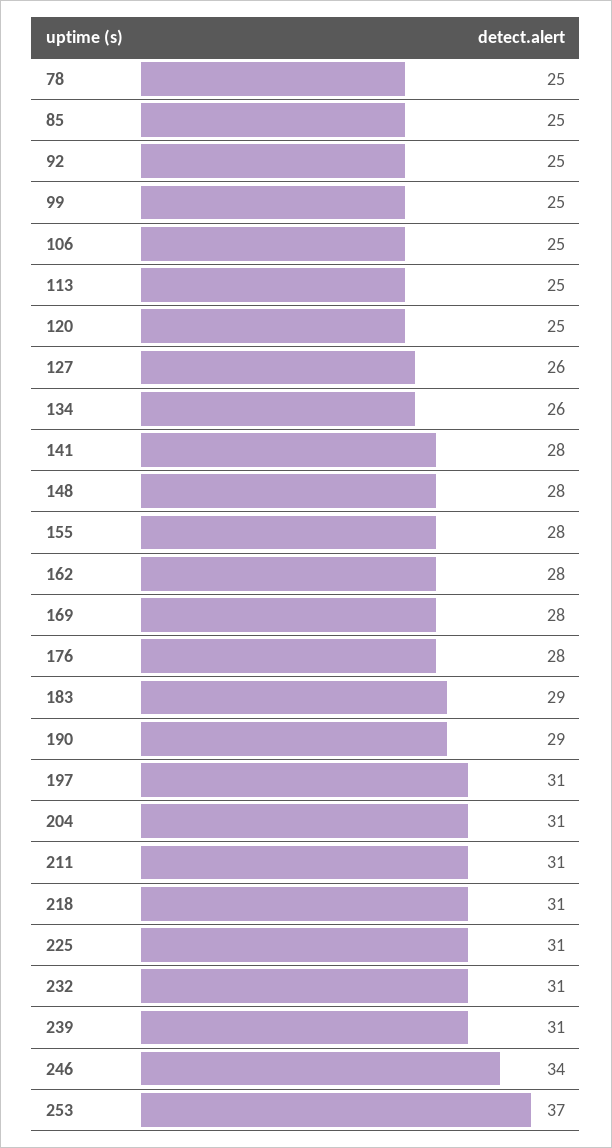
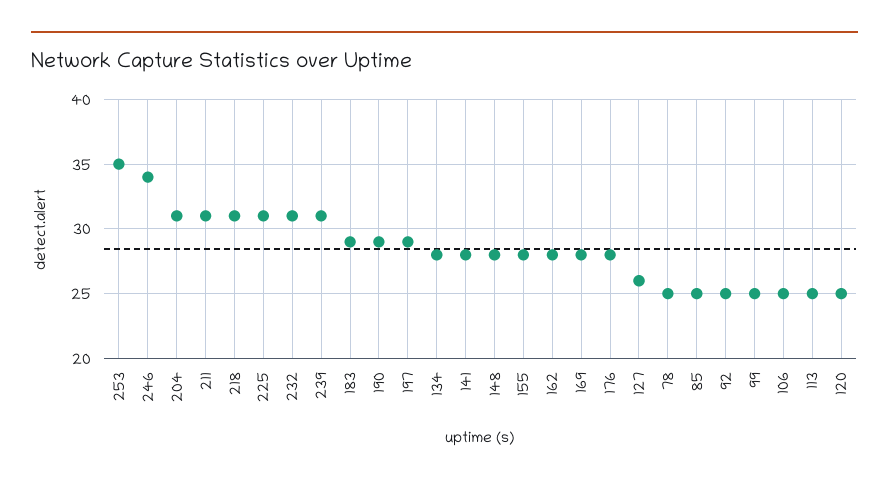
  {
    "78": 25,
    "85": 25,
    "92": 25,
    "99": 25,
    "106": 25,
    "113": 25,
    "120": 25,
    "127": 26,
-   "134": 26,
+   "134": 28,
    "141": 28,
    "148": 28,
    "155": 28,
    "162": 28,
    "169": 28,
    "176": 28,
    "183": 29,
    "190": 29,
-   "197": 31,
+   "197": 29,
    "204": 31,
    "211": 31,
    "218": 31,
    "225": 31,
    "232": 31,
    "239": 31,
    "246": 34,
-   "253": 37
+   "253": 35
  }

